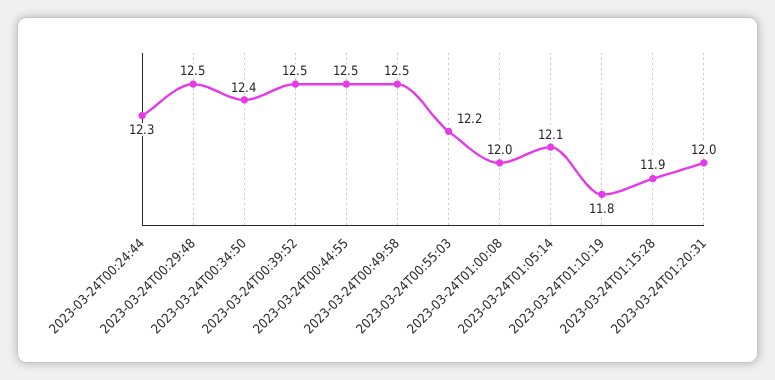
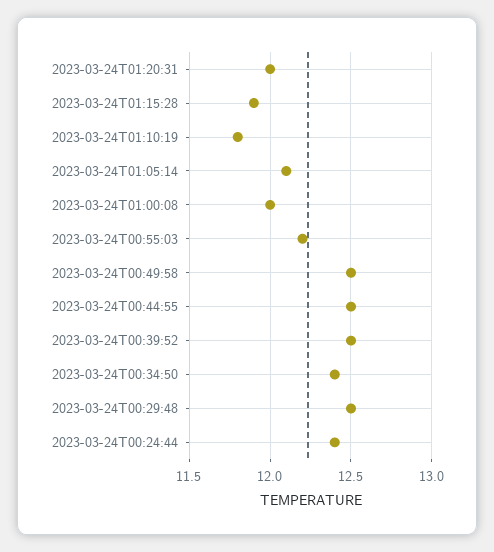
  {
-   "2023-03-24T00:24:44": 12.3,
+   "2023-03-24T00:24:44": 12.4,
    "2023-03-24T00:29:48": 12.5,
    "2023-03-24T00:34:50": 12.4,
    "2023-03-24T00:39:52": 12.5,
    "2023-03-24T00:44:55": 12.5,
    "2023-03-24T00:49:58": 12.5,
    "2023-03-24T00:55:03": 12.2,
    "2023-03-24T01:00:08": 12,
    "2023-03-24T01:05:14": 12.1,
    "2023-03-24T01:10:19": 11.8,
    "2023-03-24T01:15:28": 11.9,
    "2023-03-24T01:20:31": 12
  }

